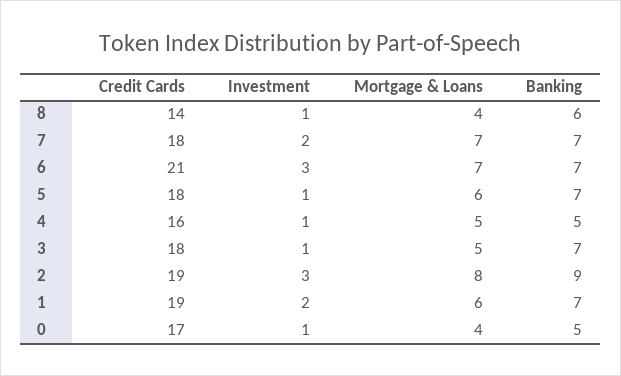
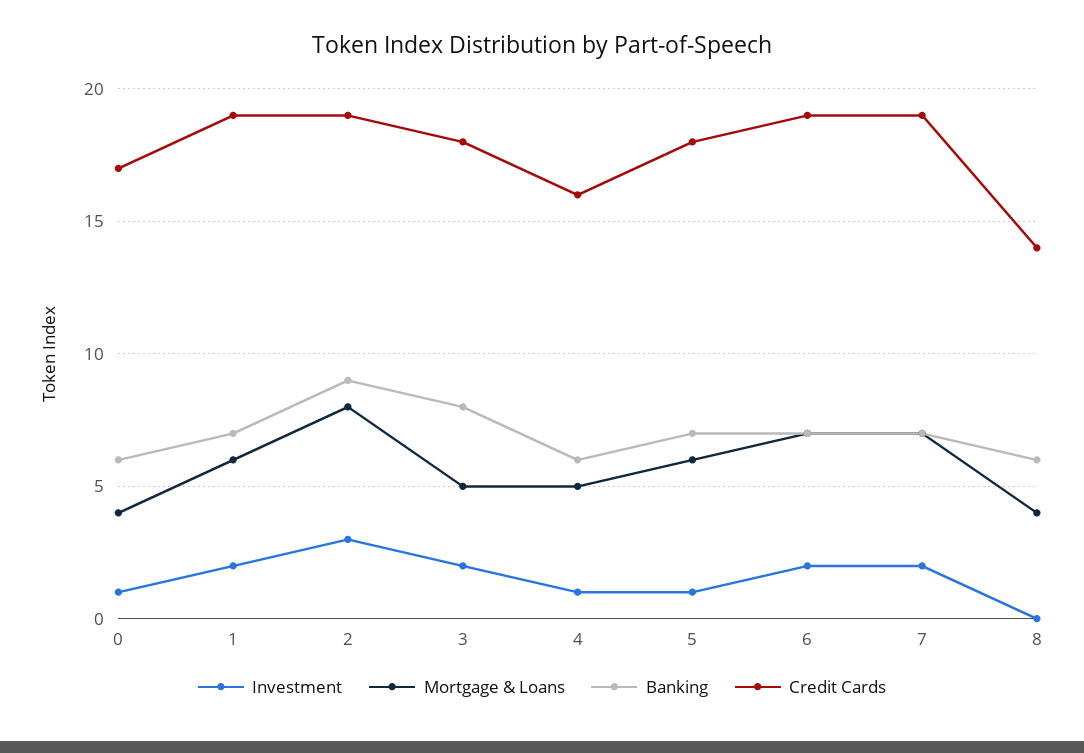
  {
    "Credit Cards": {
      "8": 14,
-     "7": 18,
+     "7": 19,
-     "6": 21,
+     "6": 19,
      "5": 18,
      "4": 16,
      "3": 18,
      "2": 19,
      "1": 19,
      "0": 17
    },
    "Investment": {
-     "8": 1,
+     "8": 0,
      "7": 2,
-     "6": 3,
+     "6": 2,
      "5": 1,
      "4": 1,
-     "3": 1,
+     "3": 2,
      "2": 3,
      "1": 2,
      "0": 1
    },
    "Mortgage & Loans": {
      "8": 4,
      "7": 7,
      "6": 7,
      "5": 6,
      "4": 5,
      "3": 5,
      "2": 8,
      "1": 6,
      "0": 4
    },
    "Banking": {
      "8": 6,
      "7": 7,
      "6": 7,
      "5": 7,
-     "4": 5,
+     "4": 6,
-     "3": 7,
+     "3": 8,
      "2": 9,
      "1": 7,
-     "0": 5
+     "0": 6
    }
  }

